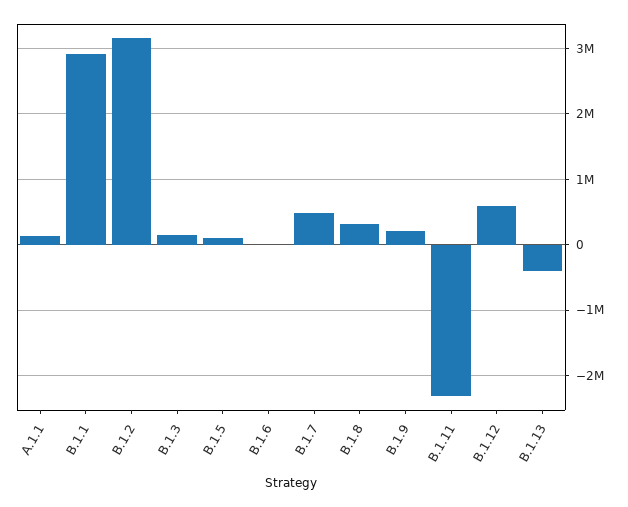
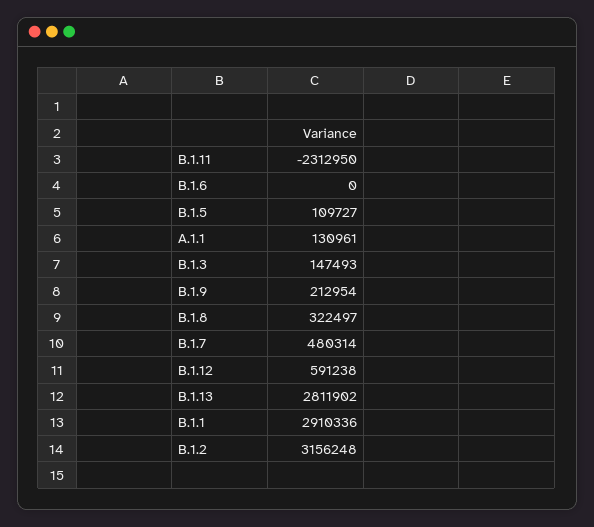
  {
    "A.1.1": 130961,
    "B.1.1": 2910336,
    "B.1.2": 3156248,
    "B.1.3": 147493,
    "B.1.5": 109727,
    "B.1.6": 0,
    "B.1.7": 480314,
    "B.1.8": 322497,
    "B.1.9": 212954,
    "B.1.11": -2312950,
    "B.1.12": 591238,
-   "B.1.13": -400000
+   "B.1.13": 2811902
  }

